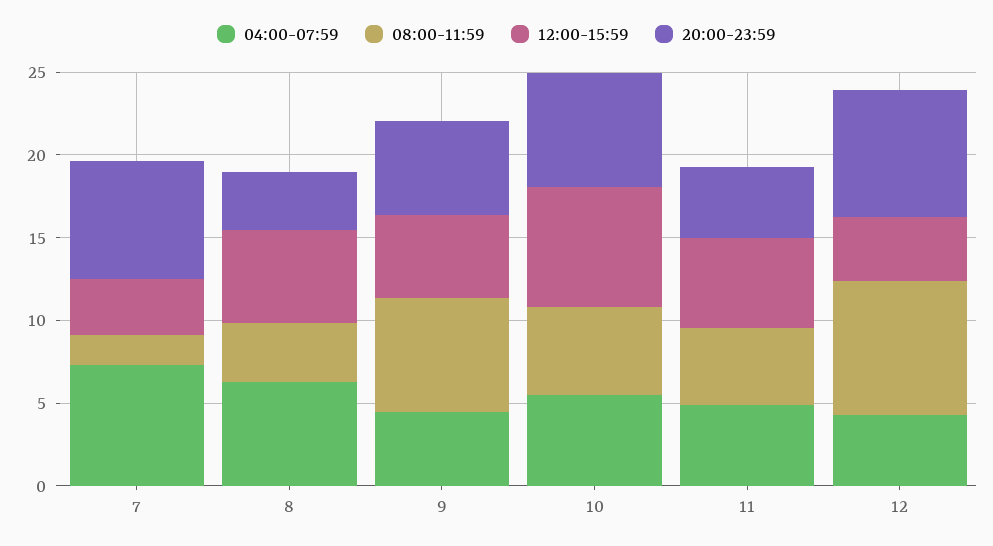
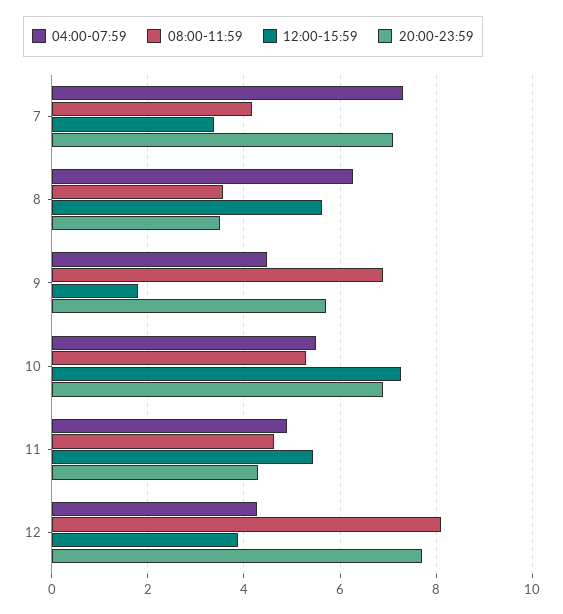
  {
    "04:00-07:59": {
      "7": 7.4,
      "8": 6.2,
      "9": 4.4,
      "10": 5.6,
      "11": 5,
      "12": 4.2
    },
    "08:00-11:59": {
-     "7": 2,
+     "7": 4.2,
      "8": 3.6,
      "9": 7,
      "10": 5.4,
      "11": 4.6,
      "12": 8.2
    },
    "12:00-15:59": {
      "7": 3.4,
      "8": 5.6,
-     "9": 5,
+     "9": 1.8,
      "10": 7.2,
      "11": 5.4,
      "12": 3.8
    },
    "20:00-23:59": {
      "7": 7.2,
      "8": 3.6,
      "9": 5.8,
      "10": 7,
      "11": 4.4,
      "12": 7.8
    }
  }

